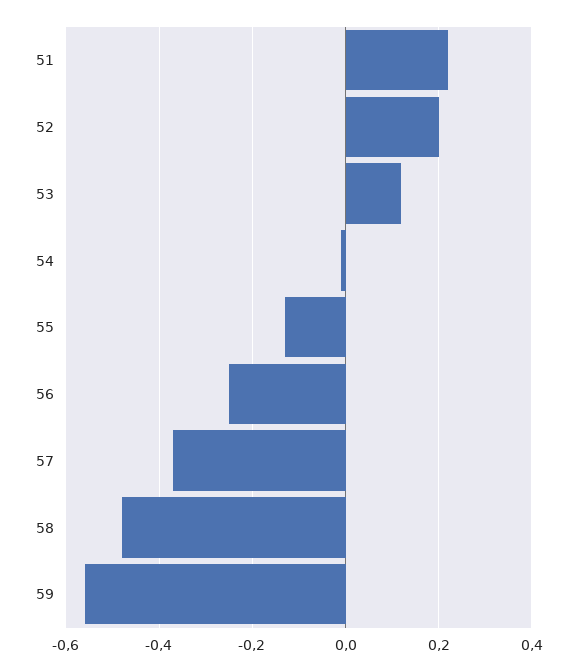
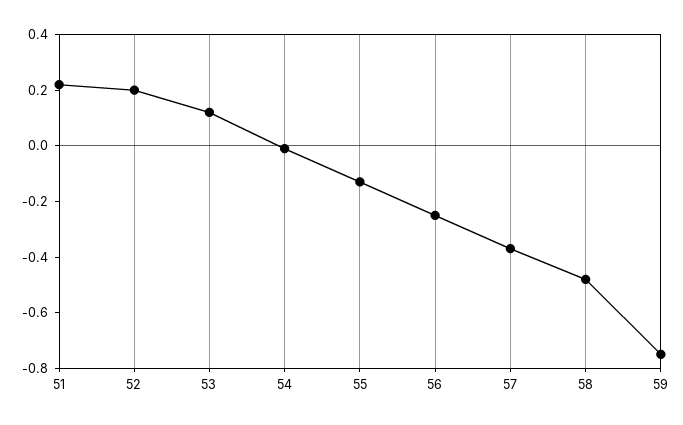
  {
    "51": 0.2,
    "52": 0.2,
    "53": 0.1,
    "54": 0,
    "55": -0.15,
    "56": -0.25,
    "57": -0.35,
    "58": -0.5,
-   "59": -0.55
+   "59": -0.75
  }

